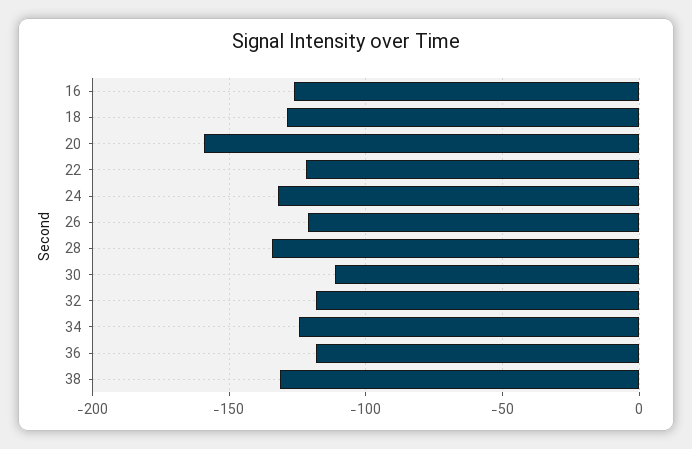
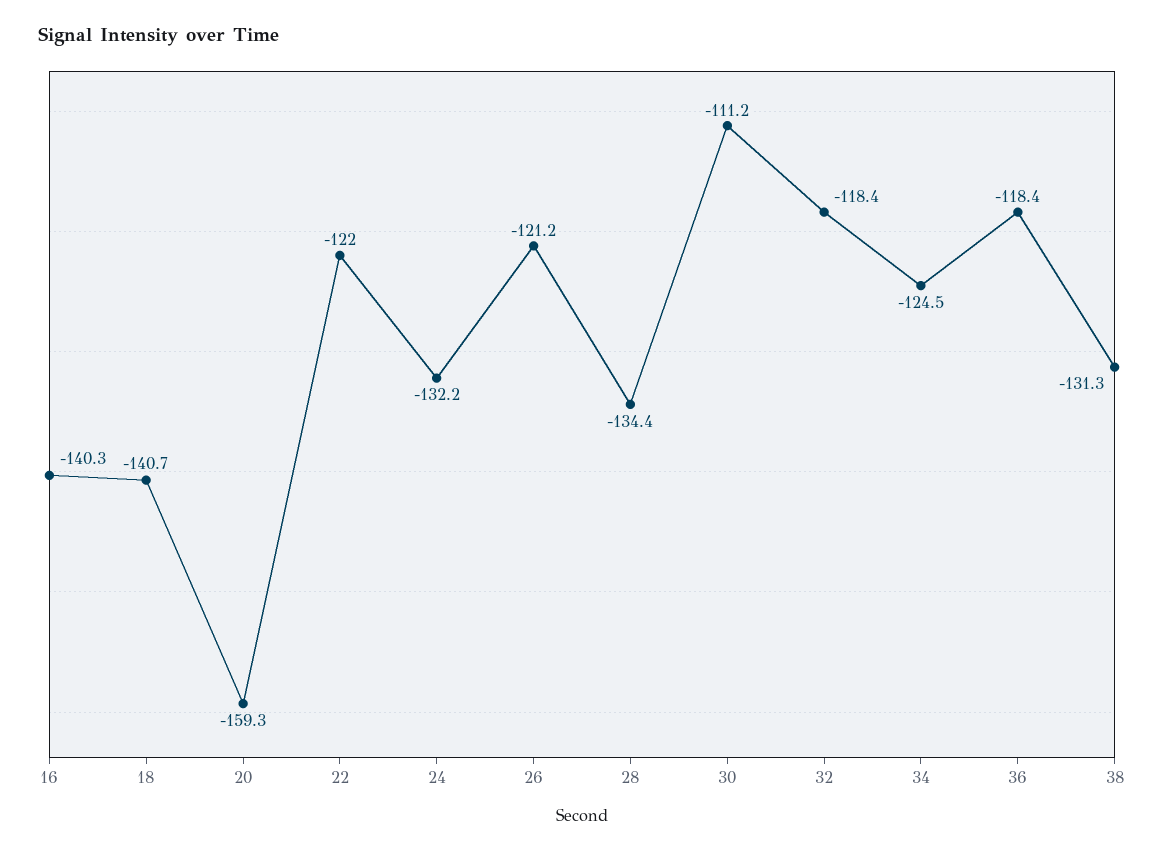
  {
-   "16": -125,
+   "16": -140.3,
-   "18": -130,
+   "18": -140.7,
    "20": -159.3,
    "22": -122,
    "24": -132.2,
    "26": -121.2,
    "28": -134.4,
    "30": -111.2,
    "32": -118.4,
    "34": -124.5,
    "36": -118.4,
    "38": -131.3
  }

